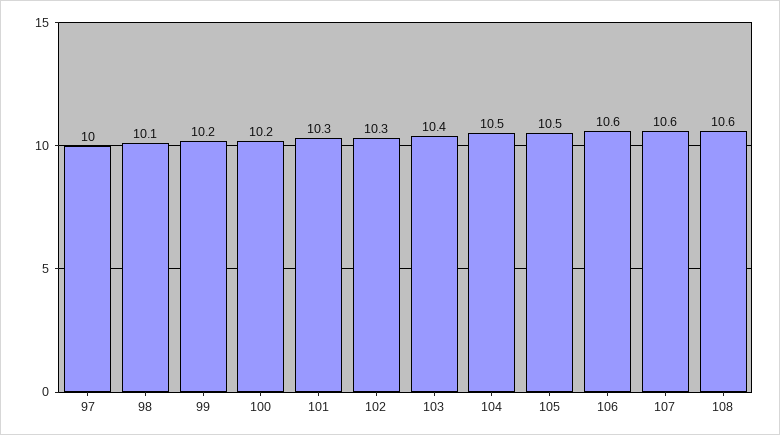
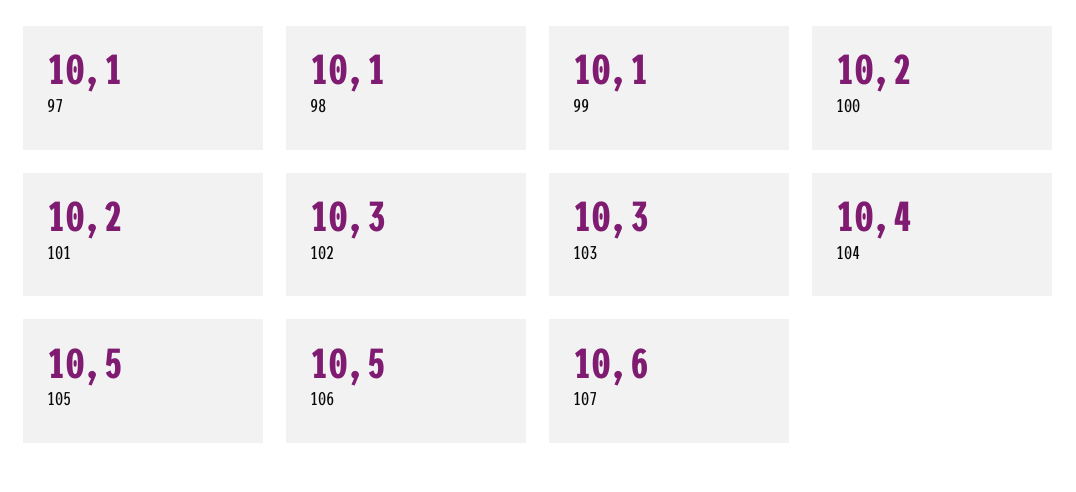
  {
-   "97": 10,
+   "97": 10.1,
    "98": 10.1,
-   "99": 10.2,
+   "99": 10.1,
    "100": 10.2,
-   "101": 10.3,
+   "101": 10.2,
    "102": 10.3,
-   "103": 10.4,
+   "103": 10.3,
-   "104": 10.5,
+   "104": 10.4,
    "105": 10.5,
-   "106": 10.6,
+   "106": 10.5,
-   "107": 10.6,
+   "107": 10.6
-   "108": 10.6
  }

